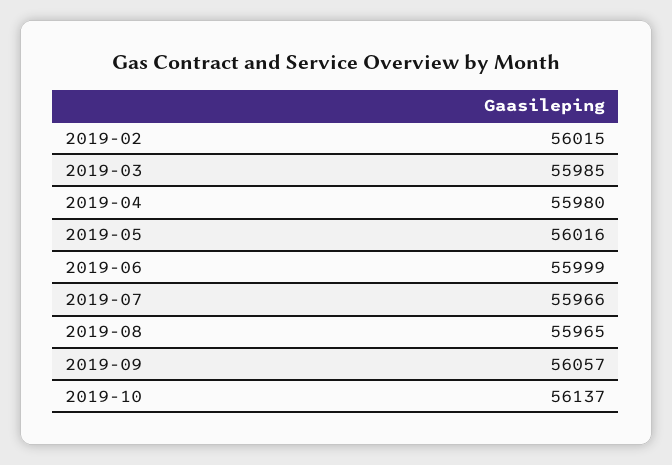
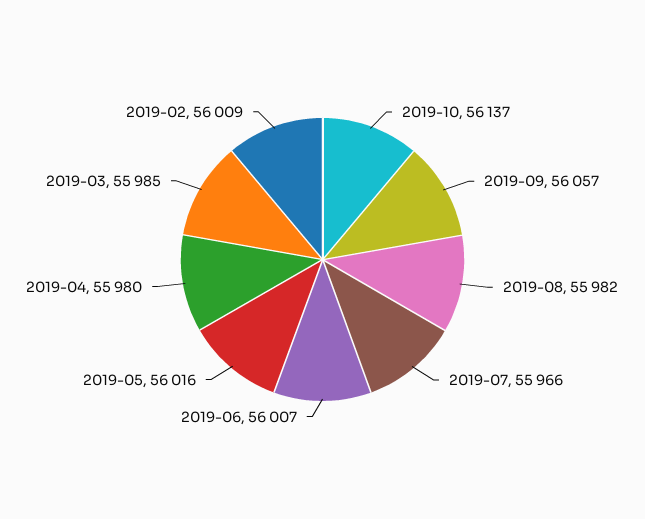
  {
-   "2019-02": 56015,
+   "2019-02": 56009,
    "2019-03": 55985,
    "2019-04": 55980,
    "2019-05": 56016,
-   "2019-06": 55999,
+   "2019-06": 56007,
    "2019-07": 55966,
-   "2019-08": 55965,
+   "2019-08": 55982,
    "2019-09": 56057,
    "2019-10": 56137
  }

